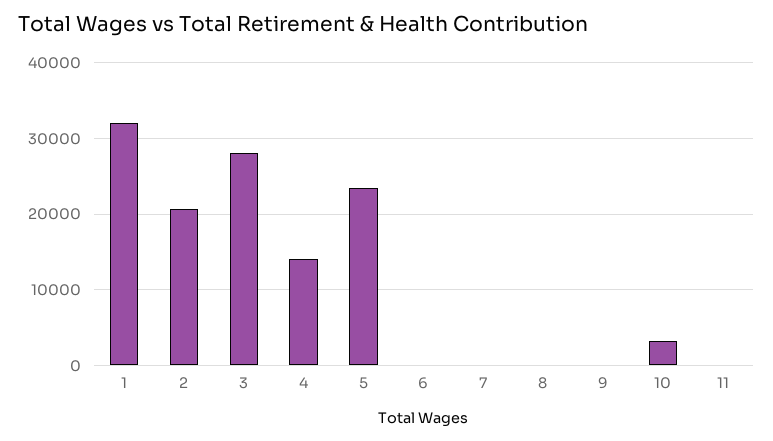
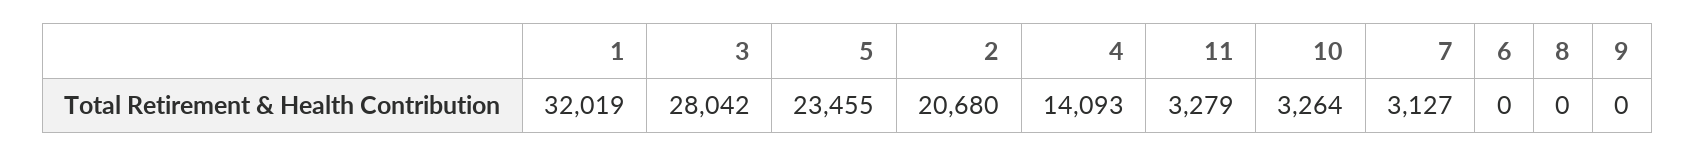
  {
    "1": 32019,
    "2": 20680,
    "3": 28042,
    "4": 14093,
    "5": 23455,
    "6": 0,
-   "7": 0,
+   "7": 3127,
    "8": 0,
    "9": 0,
    "10": 3264,
-   "11": 0
+   "11": 3279
  }

